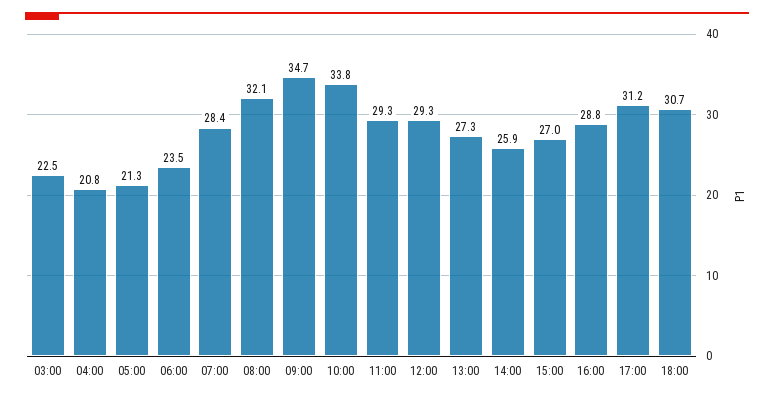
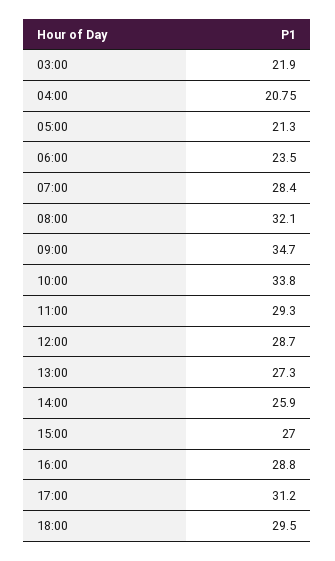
  {
-   "03:00": 22.5,
+   "03:00": 21.9,
    "04:00": 20.75,
    "05:00": 21.3,
    "06:00": 23.5,
    "07:00": 28.4,
    "08:00": 32.1,
    "09:00": 34.7,
    "10:00": 33.8,
    "11:00": 29.3,
-   "12:00": 29.3,
+   "12:00": 28.7,
    "13:00": 27.3,
    "14:00": 25.9,
    "15:00": 27,
    "16:00": 28.8,
    "17:00": 31.2,
-   "18:00": 30.7
+   "18:00": 29.5
  }

